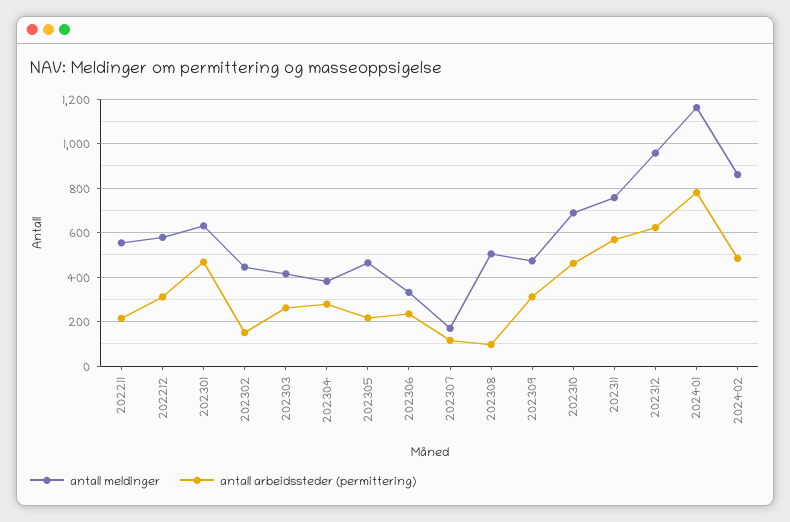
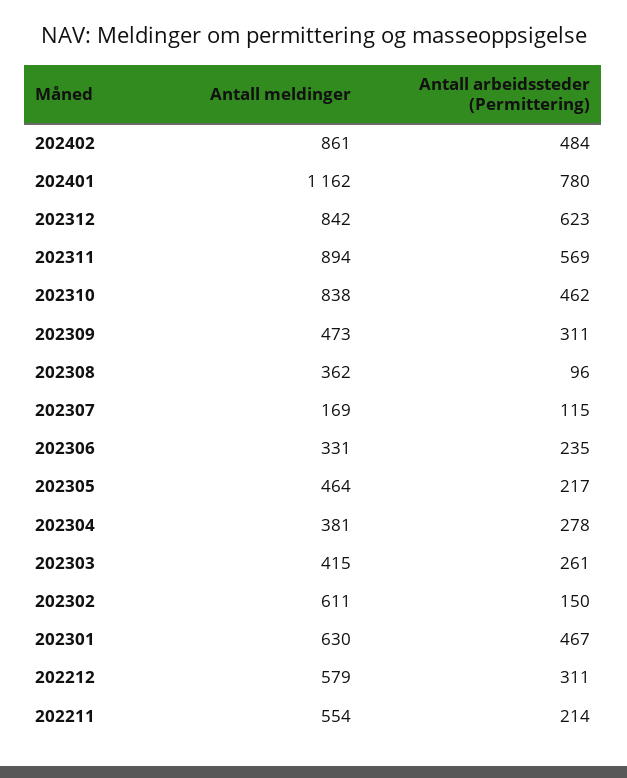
  {
    "antall meldinger": {
      "202211": 554,
      "202212": 579,
      "202301": 630,
-     "202302": 450,
+     "202302": 611,
      "202303": 415,
      "202304": 381,
      "202305": 464,
      "202306": 331,
      "202307": 169,
-     "202308": 500,
+     "202308": 362,
      "202309": 473,
-     "202310": 700,
+     "202310": 838,
-     "202311": 750,
+     "202311": 894,
-     "202312": 950,
+     "202312": 842,
      "202401": 1162,
      "202402": 861
    },
    "antall arbeidssteder (permittering)": {
      "202211": 214,
      "202212": 311,
      "202301": 467,
      "202302": 150,
      "202303": 261,
      "202304": 278,
      "202305": 217,
      "202306": 235,
      "202307": 115,
      "202308": 96,
      "202309": 311,
      "202310": 462,
      "202311": 569,
      "202312": 623,
      "202401": 780,
      "202402": 484
    }
  }

